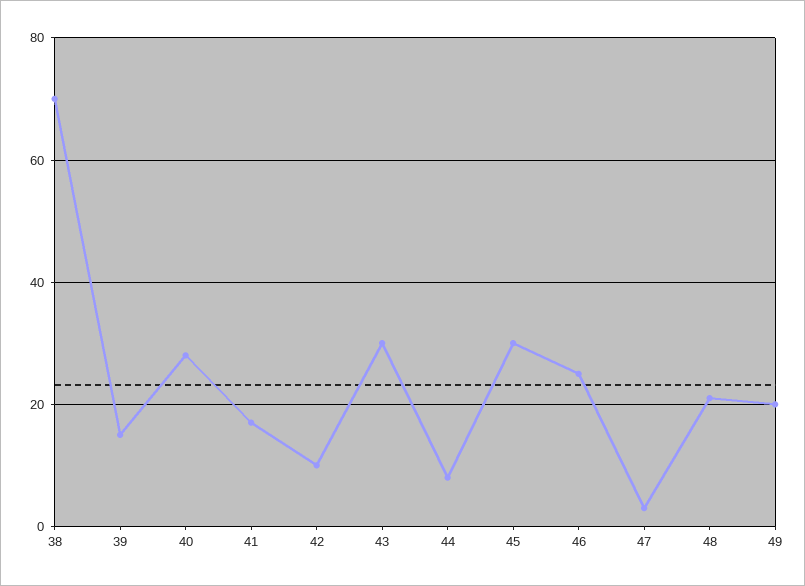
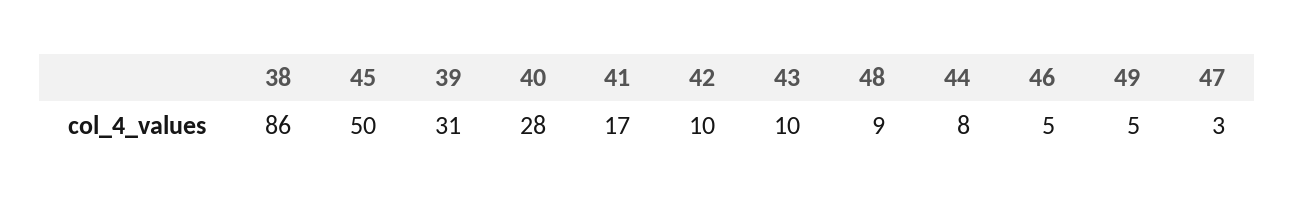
  {
-   "38": 70,
+   "38": 86,
-   "39": 15,
+   "39": 31,
    "40": 28,
    "41": 17,
    "42": 10,
-   "43": 30,
+   "43": 10,
    "44": 8,
-   "45": 30,
+   "45": 50,
-   "46": 25,
+   "46": 5,
    "47": 3,
-   "48": 20,
+   "48": 9,
-   "49": 20
+   "49": 5
  }

